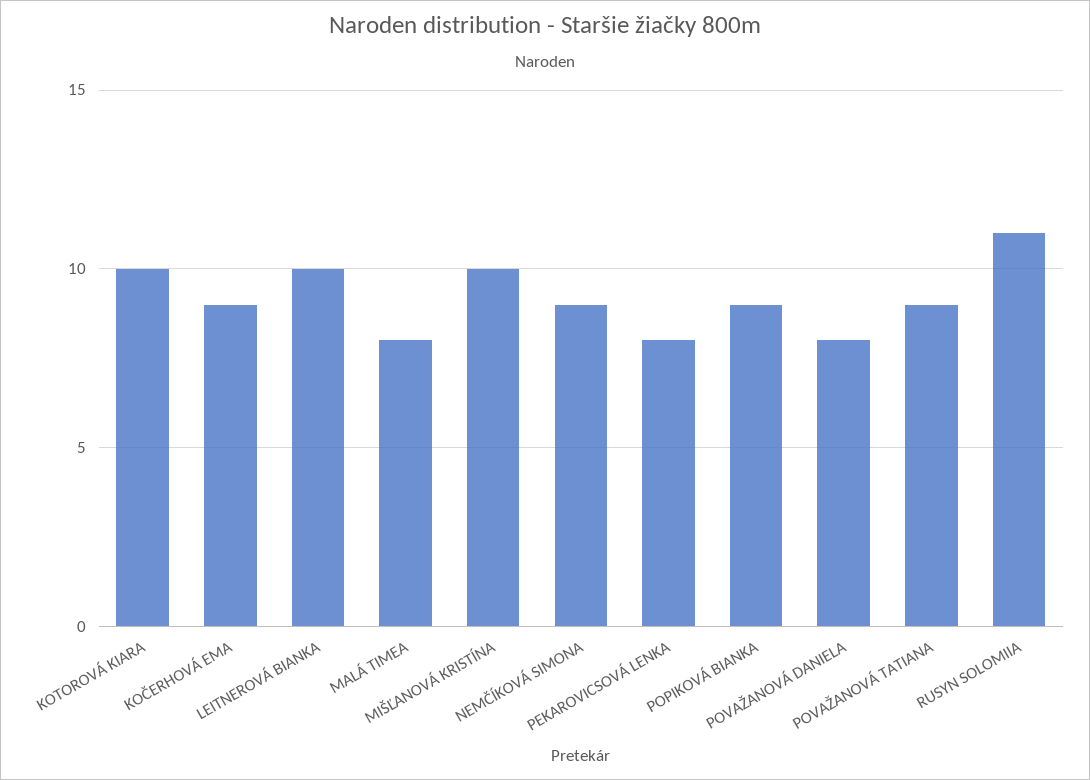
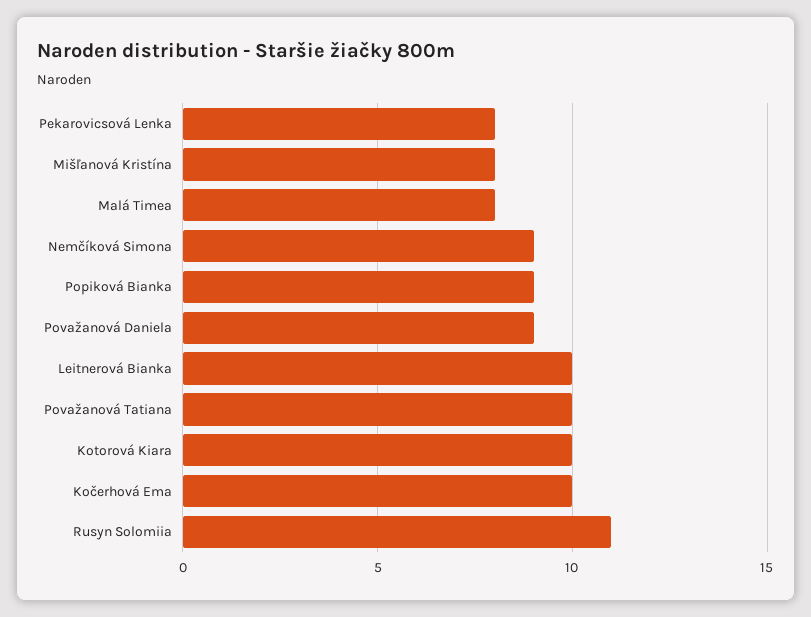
  {
    "KOTOROVÁ KIARA": 10,
-   "KOČERHOVÁ EMA": 9,
+   "KOČERHOVÁ EMA": 10,
    "LEITNEROVÁ BIANKA": 10,
    "MALÁ TIMEA": 8,
-   "MIŠĽANOVÁ KRISTÍNA": 10,
+   "MIŠĽANOVÁ KRISTÍNA": 8,
    "NEMČÍKOVÁ SIMONA": 9,
    "PEKAROVICSOVÁ LENKA": 8,
    "POPIKOVÁ BIANKA": 9,
-   "POVAŽANOVÁ DANIELA": 8,
+   "POVAŽANOVÁ DANIELA": 9,
-   "POVAŽANOVÁ TATIANA": 9,
+   "POVAŽANOVÁ TATIANA": 10,
    "RUSYN SOLOMIIA": 11
  }

